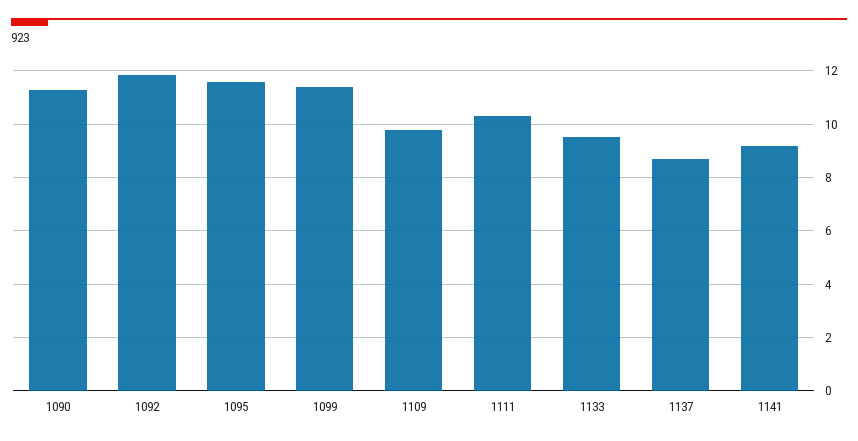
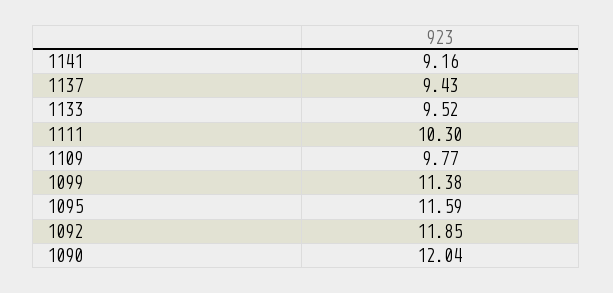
  {
-   "1090": 11.25,
+   "1090": 12.04,
    "1092": 11.85,
    "1095": 11.59,
    "1099": 11.38,
    "1109": 9.77,
    "1111": 10.3,
    "1133": 9.52,
-   "1137": 8.75,
+   "1137": 9.43,
    "1141": 9.16
  }

